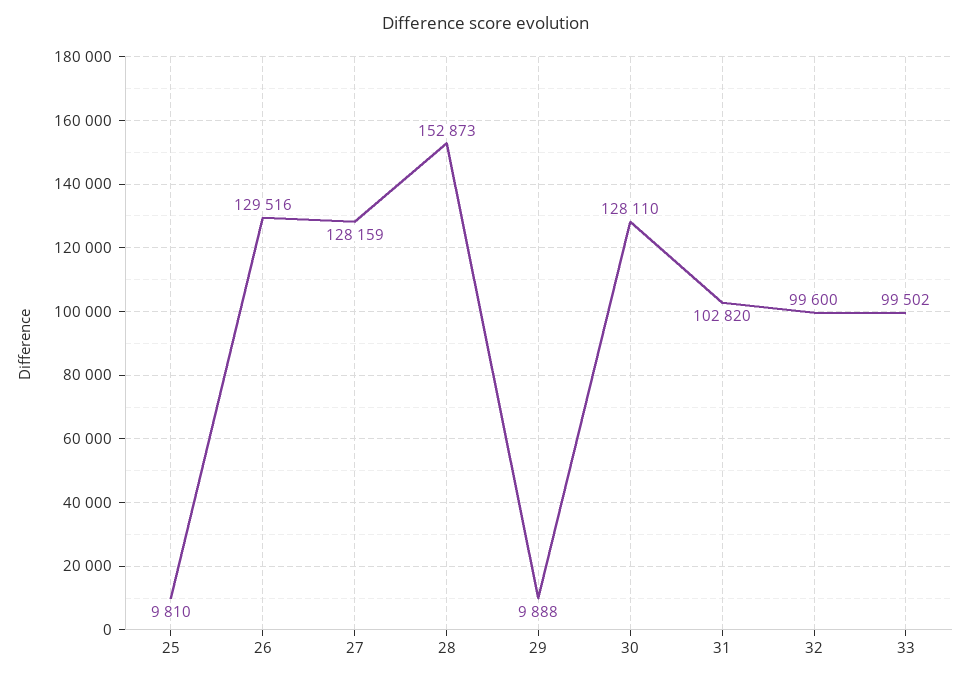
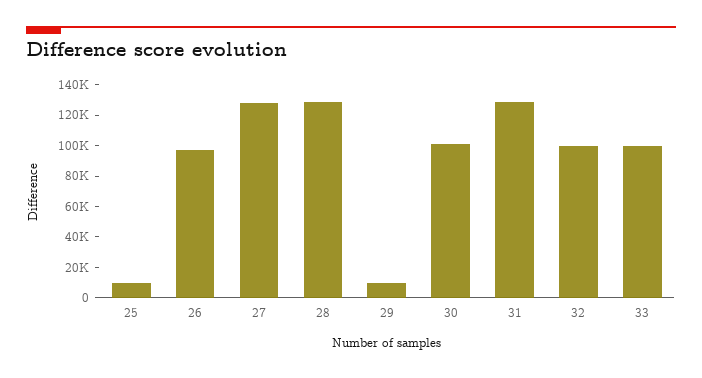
  {
    "25": 9810,
-   "26": 129516,
+   "26": 100000,
    "27": 128159,
-   "28": 152873,
+   "28": 130000,
    "29": 9888,
-   "30": 128110,
+   "30": 100000,
-   "31": 102820,
+   "31": 130000,
    "32": 99600,
    "33": 99502
  }

